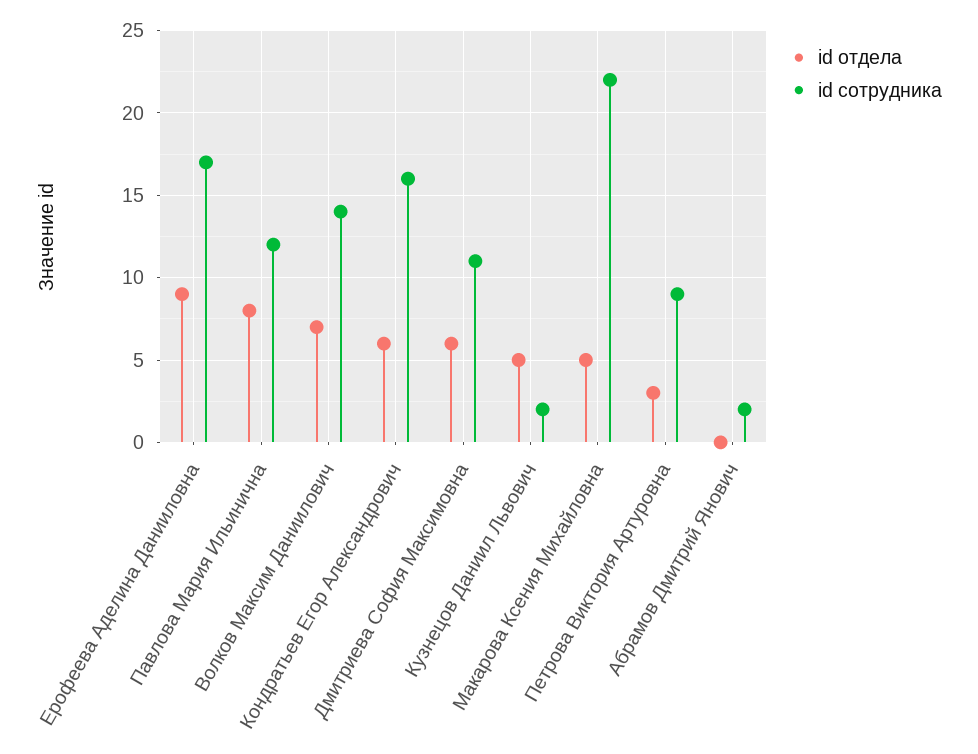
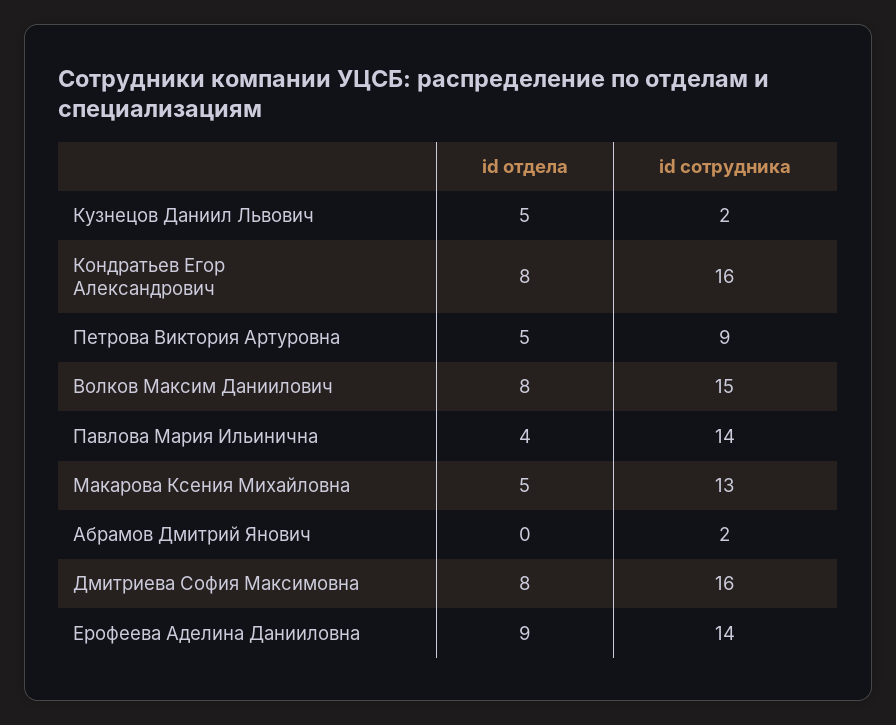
  {
    "id отдела": {
      "Ерофеева Аделина Данииловна": 9,
-     "Павлова Мария Ильинична": 8,
+     "Павлова Мария Ильинична": 4,
-     "Волков Максим Даниилович": 7,
+     "Волков Максим Даниилович": 8,
-     "Кондратьев Егор Александрович": 6,
+     "Кондратьев Егор Александрович": 8,
-     "Дмитриева София Максимовна": 6,
+     "Дмитриева София Максимовна": 8,
      "Кузнецов Даниил Львович": 5,
      "Макарова Ксения Михайловна": 5,
-     "Петрова Виктория Артуровна": 3,
+     "Петрова Виктория Артуровна": 5,
      "Абрамов Дмитрий Янович": 0
    },
    "id сотрудника": {
-     "Ерофеева Аделина Данииловна": 17,
+     "Ерофеева Аделина Данииловна": 14,
-     "Павлова Мария Ильинична": 12,
+     "Павлова Мария Ильинична": 14,
-     "Волков Максим Даниилович": 14,
+     "Волков Максим Даниилович": 15,
      "Кондратьев Егор Александрович": 16,
-     "Дмитриева София Максимовна": 11,
+     "Дмитриева София Максимовна": 16,
      "Кузнецов Даниил Львович": 2,
-     "Макарова Ксения Михайловна": 22,
+     "Макарова Ксения Михайловна": 13,
      "Петрова Виктория Артуровна": 9,
      "Абрамов Дмитрий Янович": 2
    }
  }

